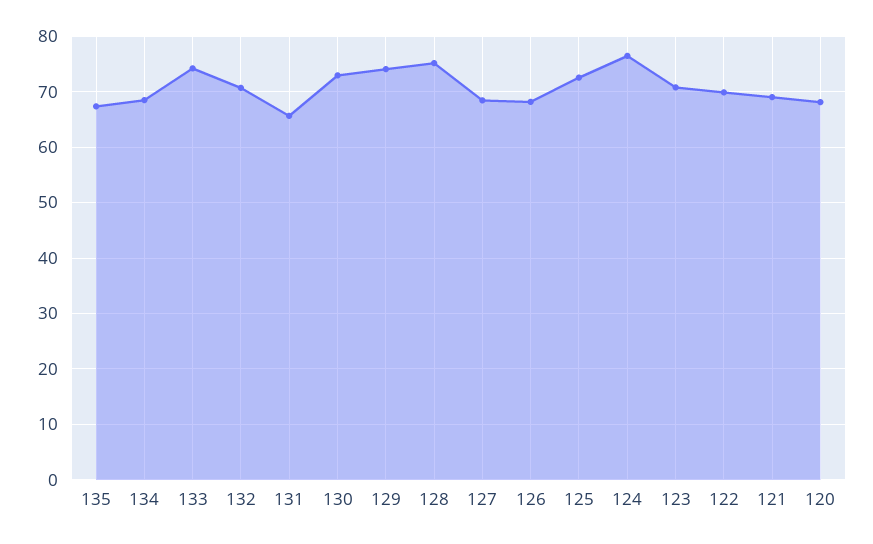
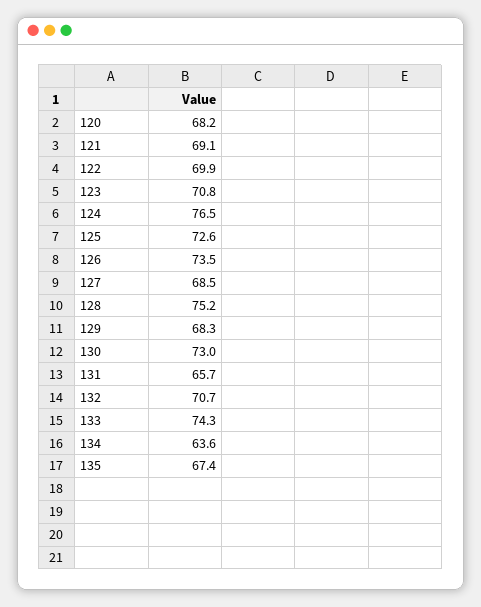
  {
    "135": 67.4,
-   "134": 68,
+   "134": 63.6,
    "133": 74.3,
    "132": 70.7,
    "131": 65.7,
    "130": 73,
-   "129": 74,
+   "129": 68.3,
    "128": 75.2,
    "127": 68.5,
-   "126": 68,
+   "126": 73.5,
    "125": 72.6,
    "124": 76.5,
    "123": 70.8,
    "122": 69.9,
    "121": 69.1,
    "120": 68.2
  }

